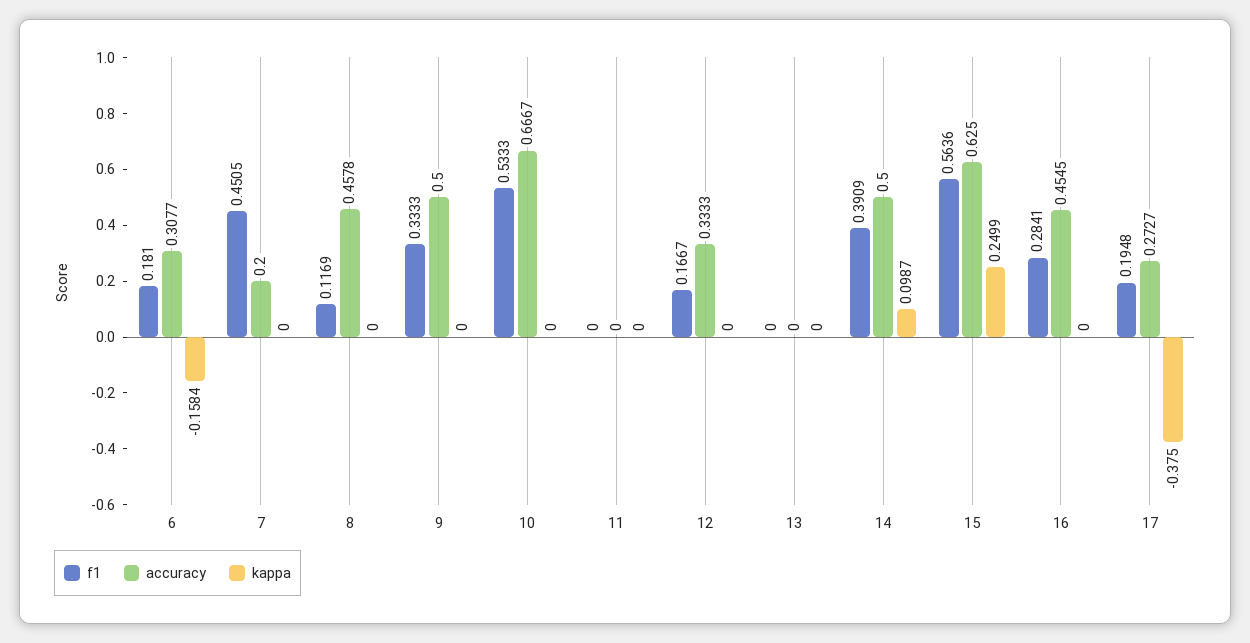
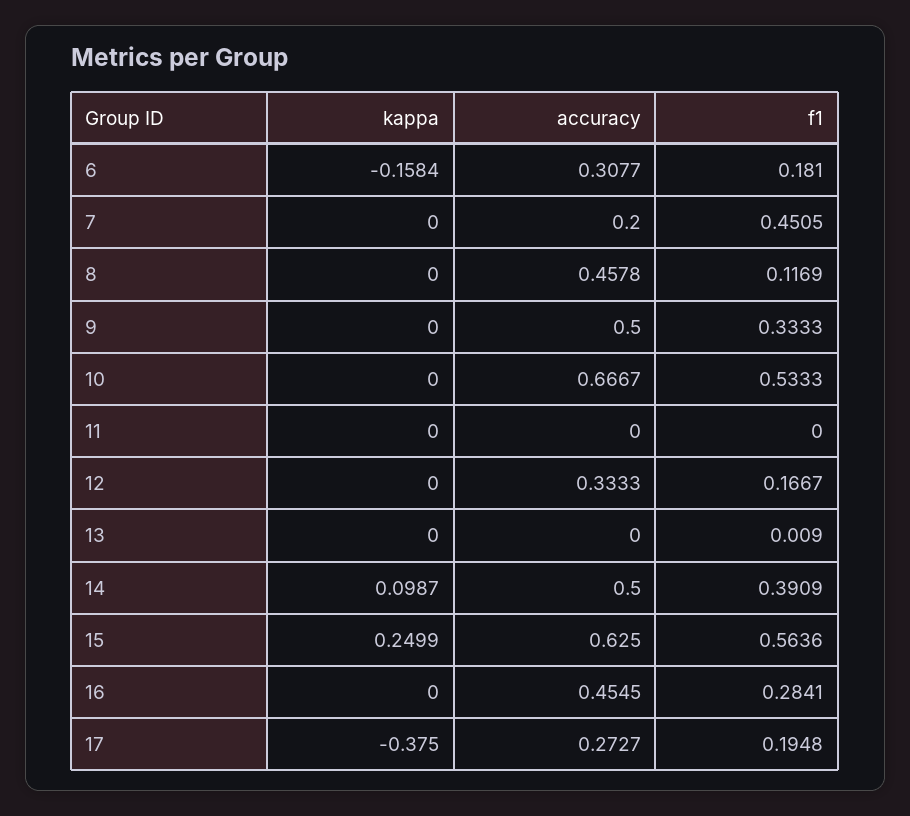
  {
    "f1": {
      "6": 0.181,
      "7": 0.4505,
      "8": 0.1169,
      "9": 0.3333,
      "10": 0.5333,
      "11": 0,
      "12": 0.1667,
-     "13": 0,
+     "13": 0.009,
      "14": 0.3909,
      "15": 0.5636,
      "16": 0.2841,
      "17": 0.1948
    },
    "accuracy": {
      "6": 0.3077,
      "7": 0.2,
      "8": 0.4578,
      "9": 0.5,
      "10": 0.6667,
      "11": 0,
      "12": 0.3333,
      "13": 0,
      "14": 0.5,
      "15": 0.625,
      "16": 0.4545,
      "17": 0.2727
    },
    "kappa": {
      "6": -0.1584,
      "7": 0,
      "8": 0,
      "9": 0,
      "10": 0,
      "11": 0,
      "12": 0,
      "13": 0,
      "14": 0.0987,
      "15": 0.2499,
      "16": 0,
      "17": -0.375
    }
  }

